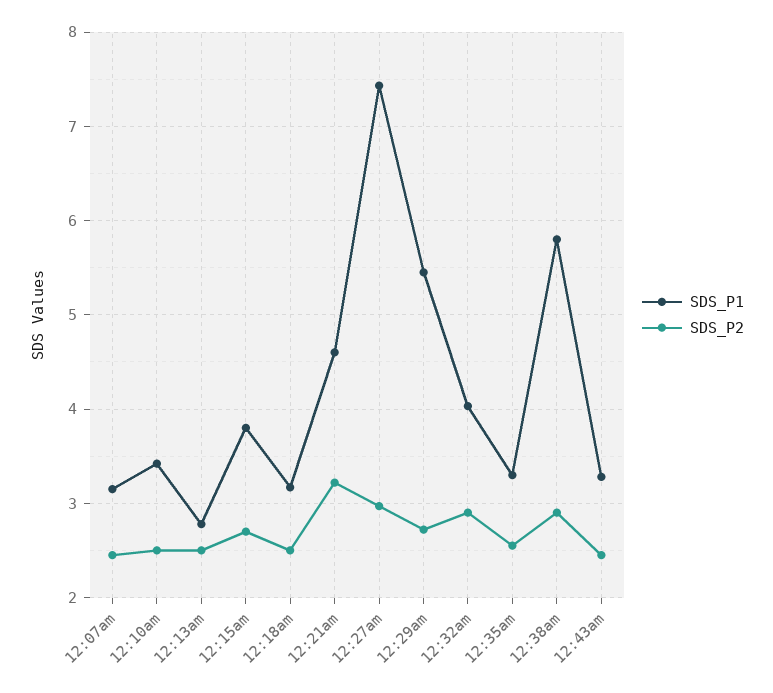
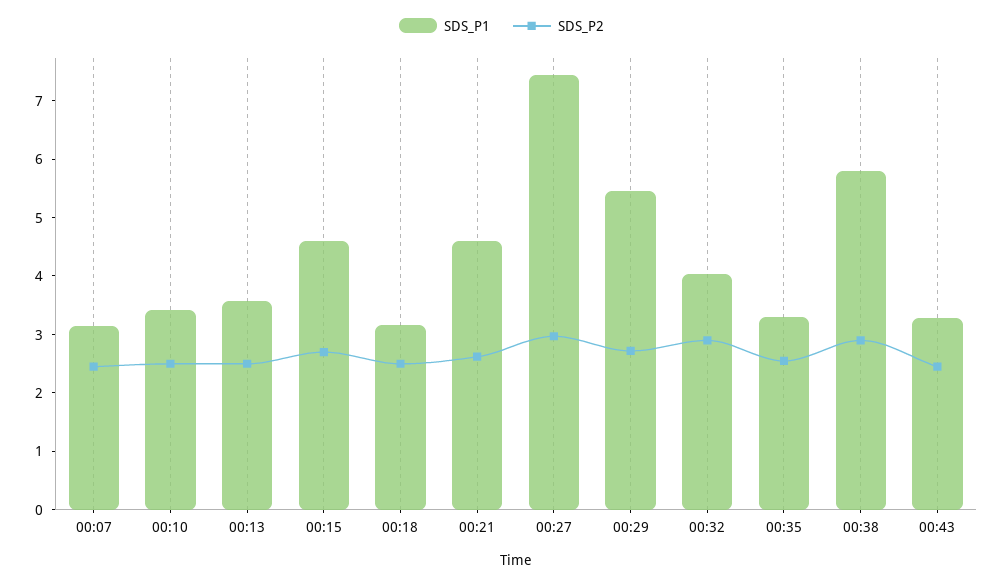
  {
    "SDS_P1": {
      "12:07am": 3.2,
      "12:10am": 3.4,
-     "12:13am": 2.8,
+     "12:13am": 3.6,
-     "12:15am": 3.8,
+     "12:15am": 4.6,
      "12:18am": 3.2,
      "12:21am": 4.6,
      "12:27am": 7.4,
      "12:29am": 5.5,
      "12:32am": 4,
      "12:35am": 3.3,
      "12:38am": 5.8,
      "12:43am": 3.3
    },
    "SDS_P2": {
      "12:07am": 2.5,
      "12:10am": 2.5,
      "12:13am": 2.5,
      "12:15am": 2.7,
      "12:18am": 2.5,
-     "12:21am": 3.2,
+     "12:21am": 2.6,
      "12:27am": 3,
      "12:29am": 2.7,
      "12:32am": 2.9,
      "12:35am": 2.6,
      "12:38am": 2.9,
      "12:43am": 2.5
    }
  }

